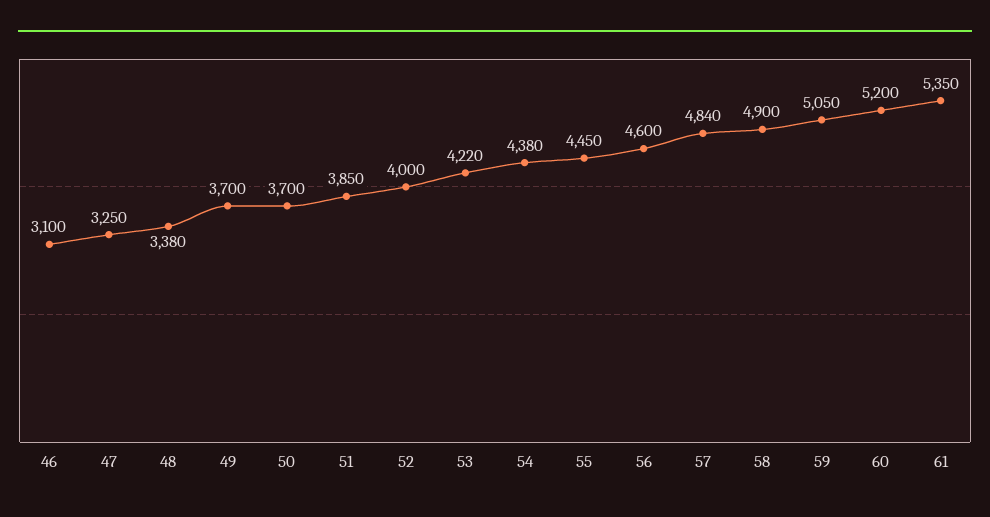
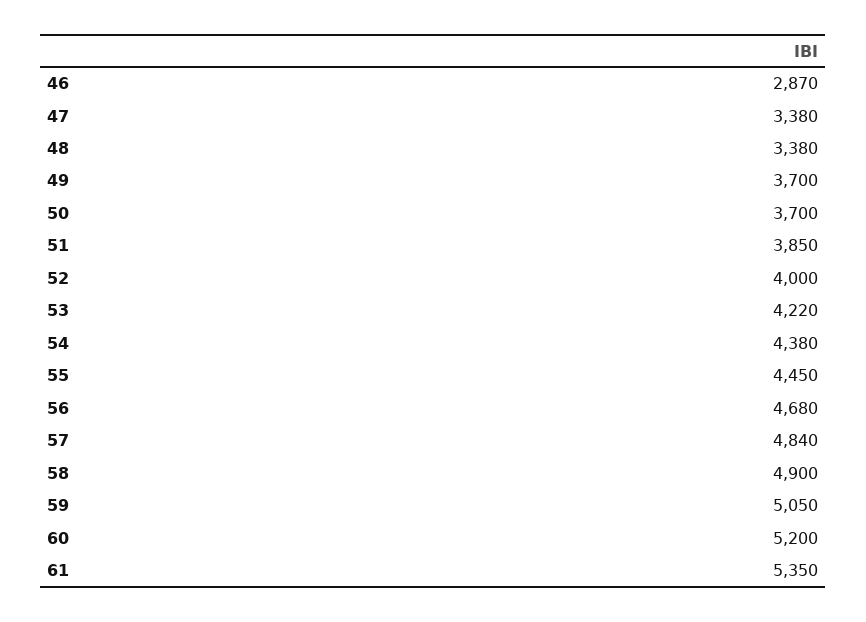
  {
-   "46": 3100,
+   "46": 2870,
-   "47": 3250,
+   "47": 3380,
    "48": 3380,
    "49": 3700,
    "50": 3700,
    "51": 3850,
    "52": 4000,
    "53": 4220,
    "54": 4380,
    "55": 4450,
-   "56": 4600,
+   "56": 4680,
    "57": 4840,
    "58": 4900,
    "59": 5050,
    "60": 5200,
    "61": 5350
  }

